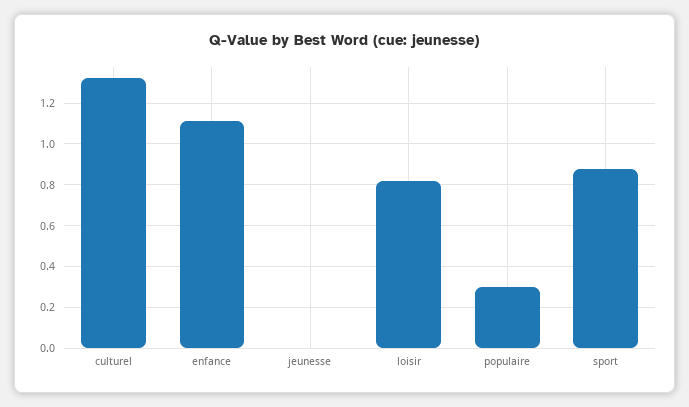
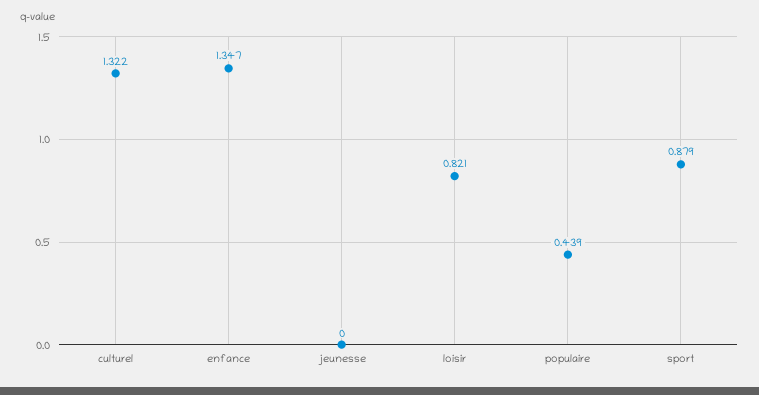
  {
    "culturel": 1.322,
-   "enfance": 1.1,
+   "enfance": 1.347,
    "jeunesse": 0,
    "loisir": 0.821,
-   "populaire": 0.3,
+   "populaire": 0.439,
    "sport": 0.879
  }

